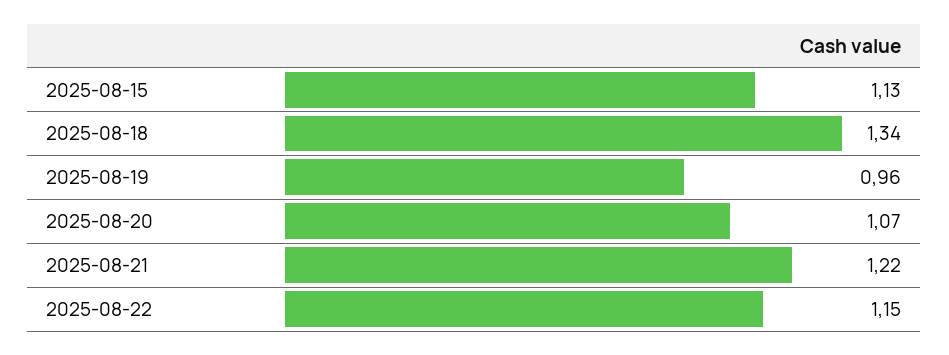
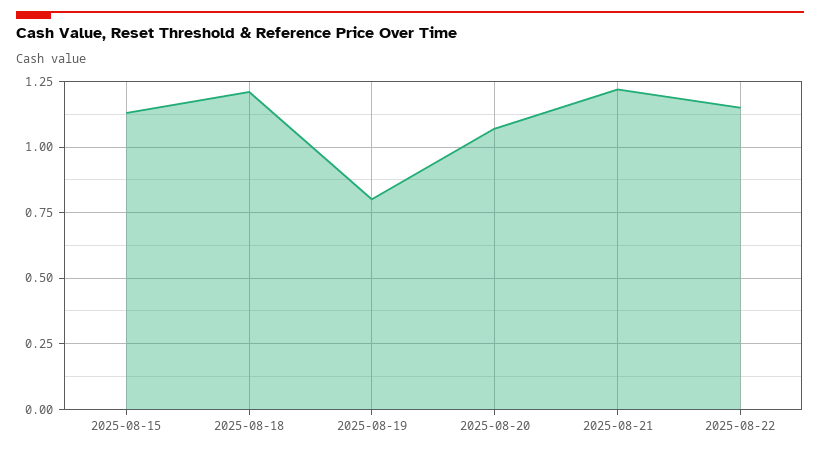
  {
    "2025-08-15": 1.13,
-   "2025-08-18": 1.34,
+   "2025-08-18": 1.2,
-   "2025-08-19": 0.96,
+   "2025-08-19": 0.8,
    "2025-08-20": 1.07,
    "2025-08-21": 1.22,
    "2025-08-22": 1.15
  }

